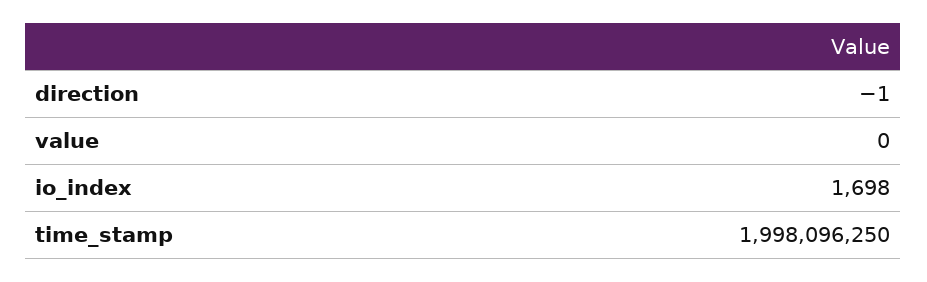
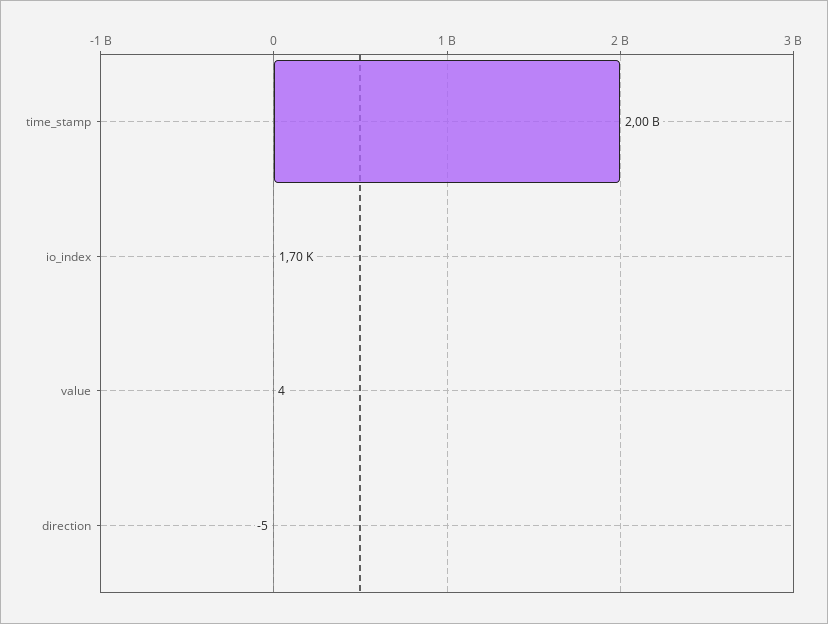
  {
-   "direction": -1,
+   "direction": -5,
-   "value": 0,
+   "value": 4,
    "io_index": 1698,
    "time_stamp": 1998096250
  }

